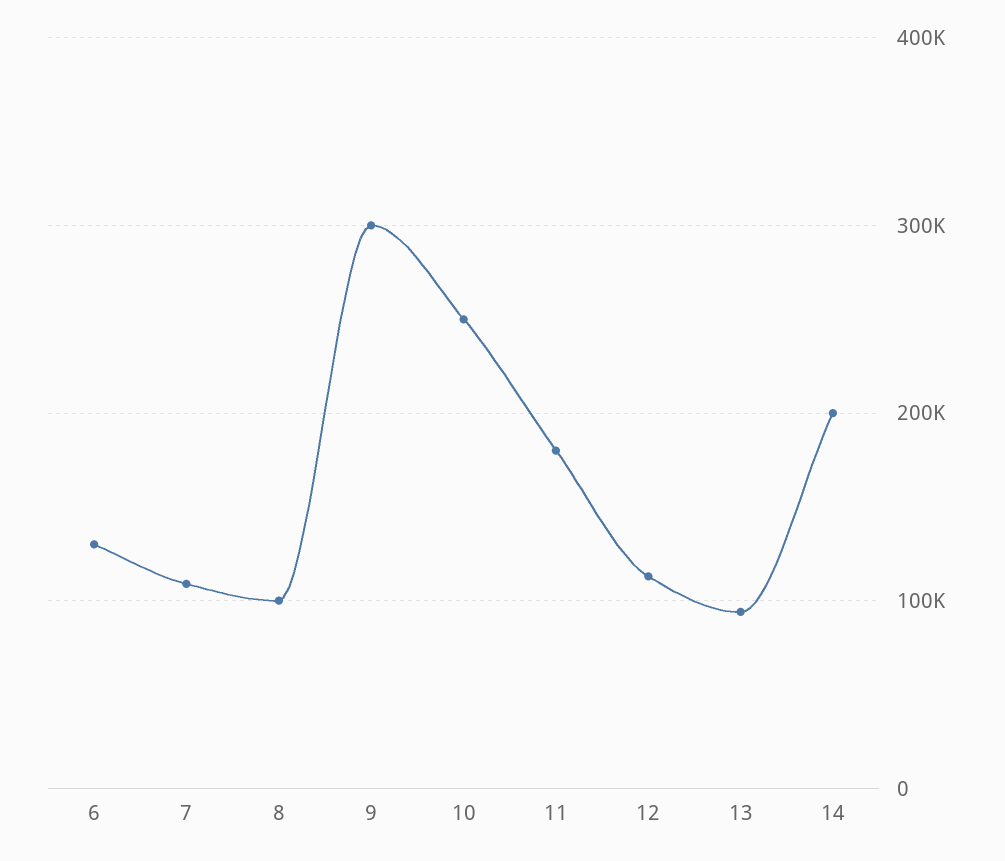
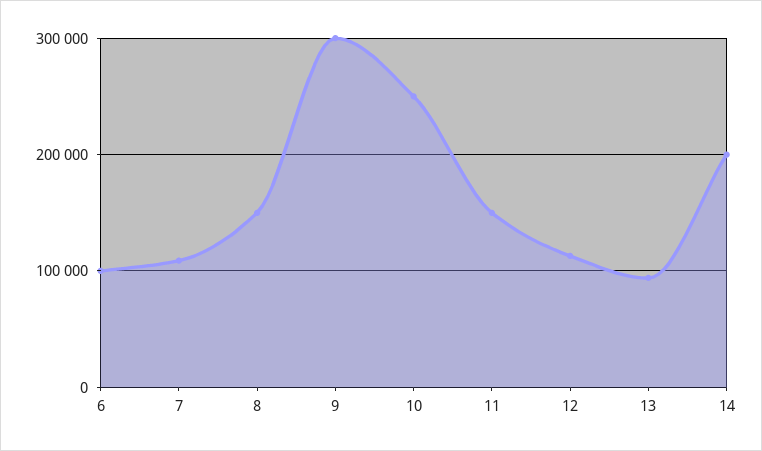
  {
-   "6": 130000,
+   "6": 100000,
    "7": 110000,
-   "8": 100000,
+   "8": 150000,
    "9": 300000,
    "10": 250000,
-   "11": 180000,
+   "11": 150000,
    "12": 110000,
    "13": 90000,
    "14": 200000
  }

